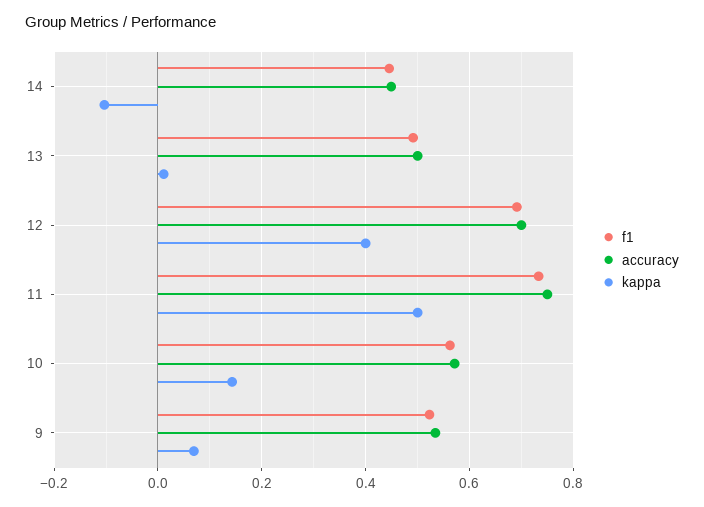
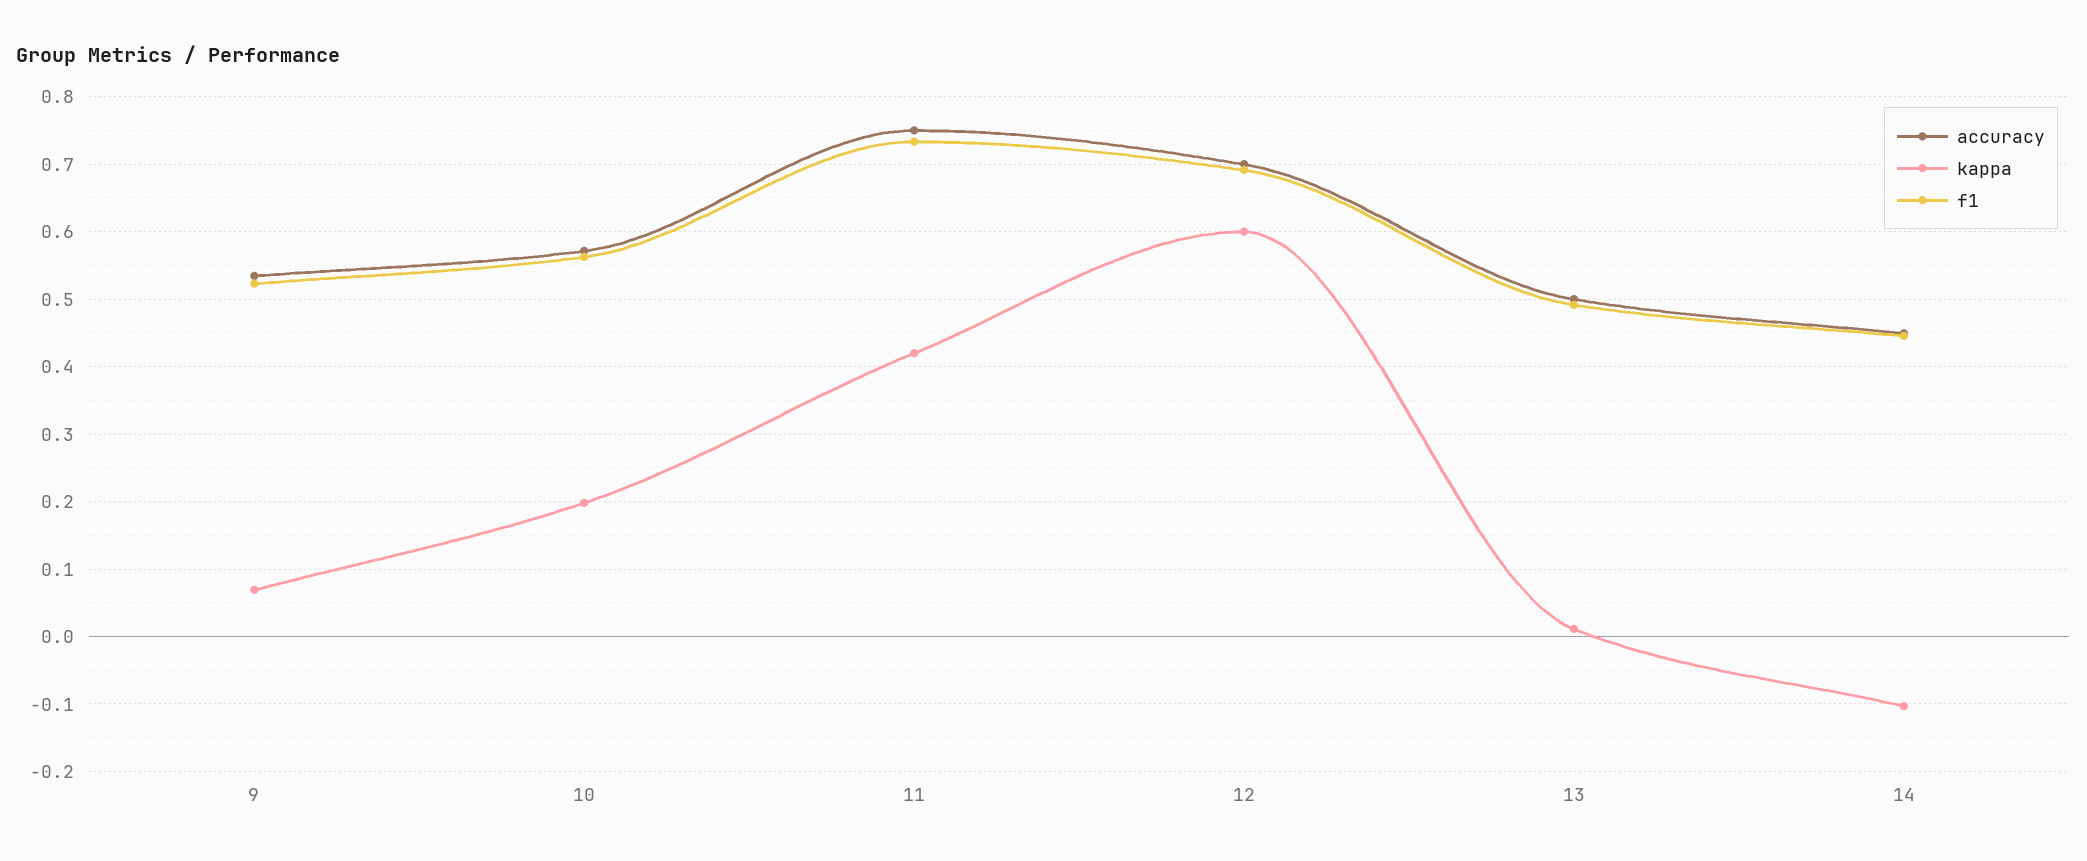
  {
    "f1": {
      "14": 0.45,
      "13": 0.49,
      "12": 0.69,
      "11": 0.73,
      "10": 0.56,
      "9": 0.52
    },
    "accuracy": {
      "14": 0.45,
      "13": 0.5,
      "12": 0.7,
      "11": 0.75,
      "10": 0.57,
      "9": 0.53
    },
    "kappa": {
      "14": -0.1,
      "13": 0.01,
-     "12": 0.4,
+     "12": 0.6,
-     "11": 0.5,
+     "11": 0.42,
-     "10": 0.14,
+     "10": 0.2,
      "9": 0.07
    }
  }

